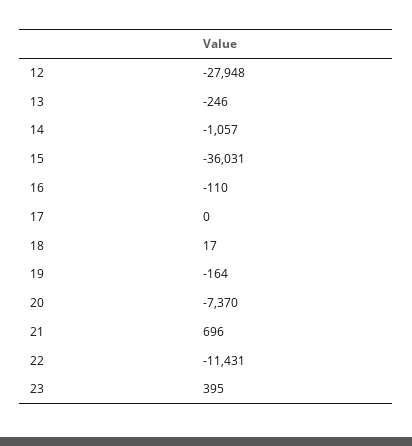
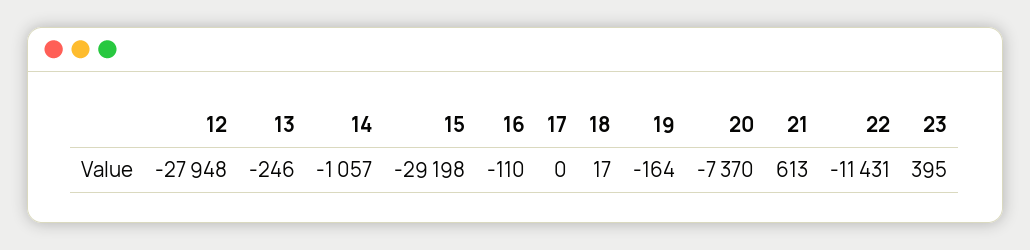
  {
    "12": -27948,
    "13": -246,
    "14": -1057,
-   "15": -36031,
+   "15": -29198,
    "16": -110,
    "17": 0,
    "18": 17,
    "19": -164,
    "20": -7370,
-   "21": 696,
+   "21": 613,
    "22": -11431,
    "23": 395
  }

